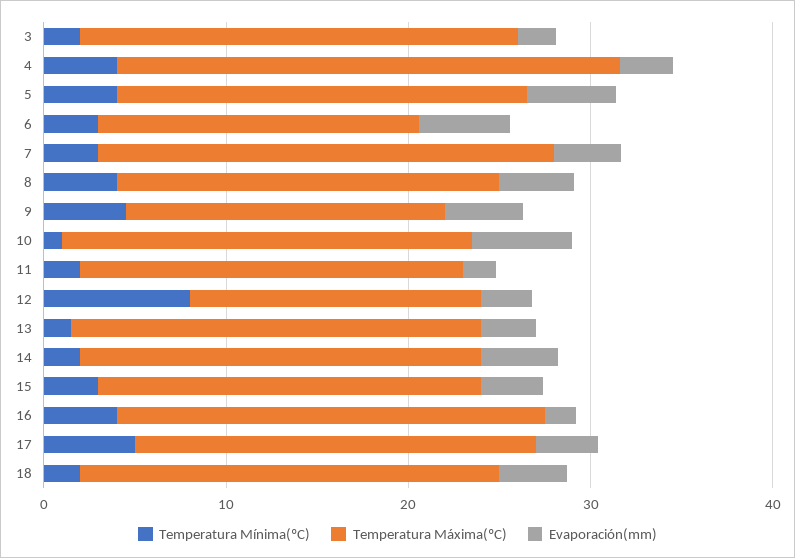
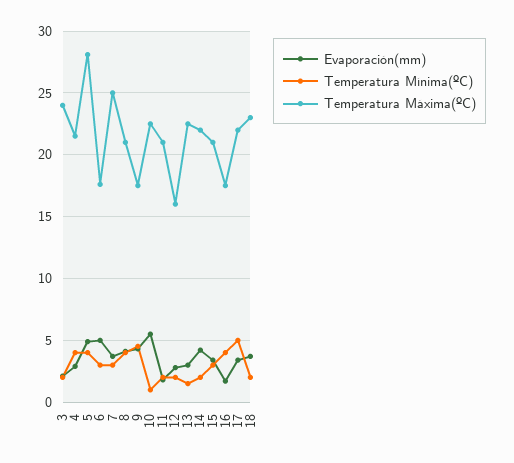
  {
    "Temperatura Mínima(ºC)": {
      "3": 2,
      "4": 4,
      "5": 4,
      "6": 3,
      "7": 3,
      "8": 4,
      "9": 4.5,
      "10": 1,
      "11": 2,
-     "12": 8,
+     "12": 2,
      "13": 1.5,
      "14": 2,
      "15": 3,
      "16": 4,
      "17": 5,
      "18": 2
    },
    "Temperatura Máxima(ºC)": {
      "3": 24,
-     "4": 28,
+     "4": 21.5,
-     "5": 22,
+     "5": 28,
      "6": 17.5,
      "7": 25,
      "8": 21,
      "9": 17.5,
      "10": 22.5,
      "11": 21,
      "12": 16,
      "13": 22.5,
      "14": 22,
      "15": 21,
-     "16": 24,
+     "16": 17.5,
      "17": 22,
      "18": 23
    },
    "Evaporación(mm)": {
      "3": 2,
      "4": 3,
      "5": 5,
      "6": 5,
      "7": 3.5,
      "8": 4,
      "9": 4.5,
      "10": 5.5,
      "11": 2,
      "12": 3,
      "13": 3,
      "14": 4,
      "15": 3.5,
      "16": 1.5,
      "17": 3.5,
      "18": 3.5
    }
  }

